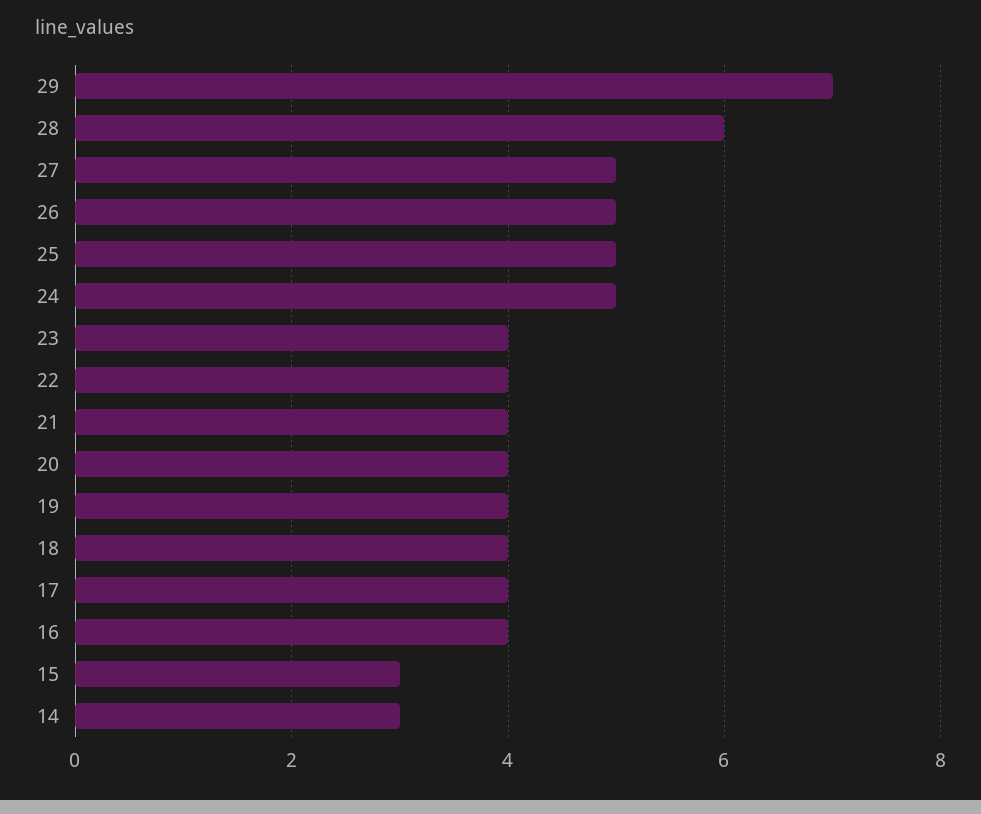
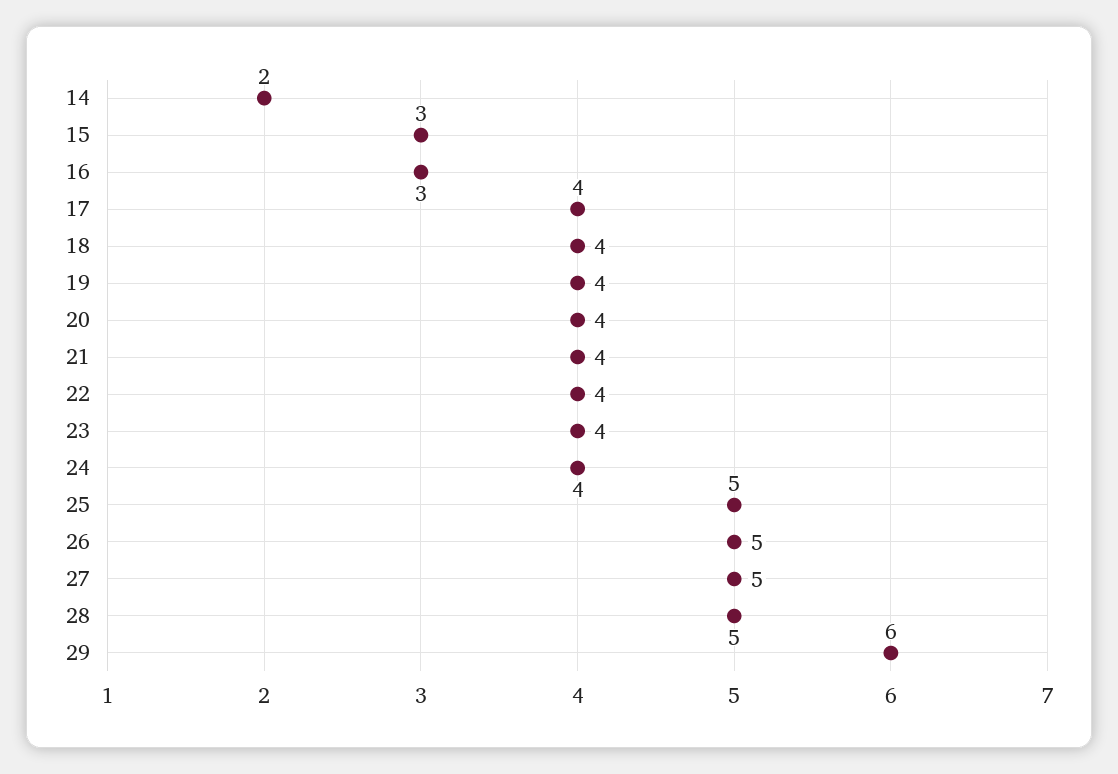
  {
-   "29": 7,
+   "29": 6,
-   "28": 6,
+   "28": 5,
    "27": 5,
    "26": 5,
    "25": 5,
-   "24": 5,
+   "24": 4,
    "23": 4,
    "22": 4,
    "21": 4,
    "20": 4,
    "19": 4,
    "18": 4,
    "17": 4,
-   "16": 4,
+   "16": 3,
    "15": 3,
-   "14": 3
+   "14": 2
  }

